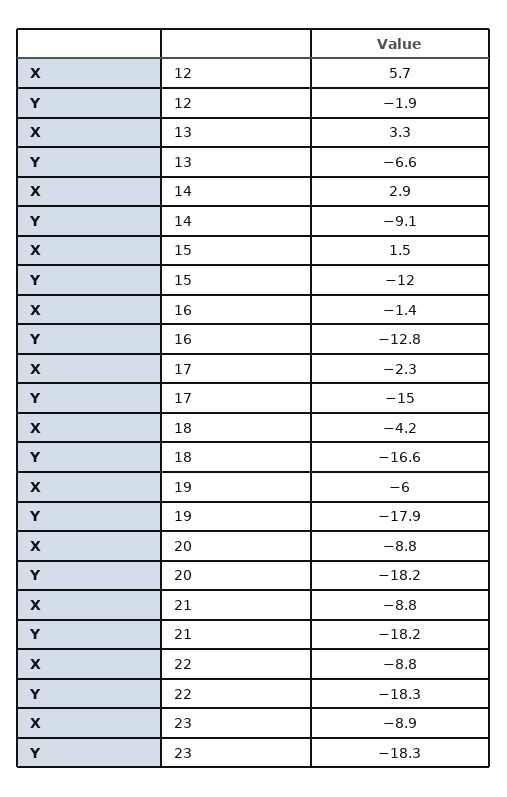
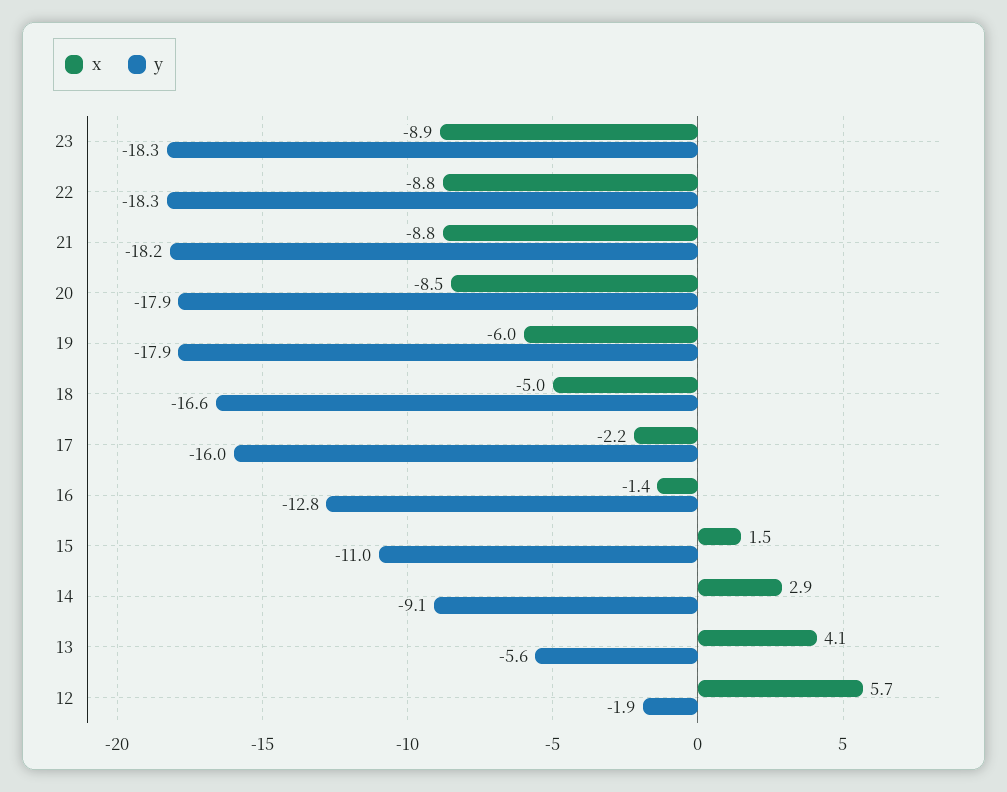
  {
    "X": {
      "12": 5.7,
-     "13": 3.3,
+     "13": 4.1,
      "14": 2.9,
      "15": 1.5,
      "16": -1.4,
-     "17": -2.3,
+     "17": -2.2,
-     "18": -4.2,
+     "18": -5,
      "19": -6,
-     "20": -8.8,
+     "20": -8.5,
      "21": -8.8,
      "22": -8.8,
      "23": -8.9
    },
    "Y": {
      "12": -1.9,
-     "13": -6.6,
+     "13": -5.6,
      "14": -9.1,
-     "15": -12,
+     "15": -11,
      "16": -12.8,
-     "17": -15,
+     "17": -16,
      "18": -16.6,
      "19": -17.9,
-     "20": -18.2,
+     "20": -17.9,
      "21": -18.2,
      "22": -18.3,
      "23": -18.3
    }
  }

